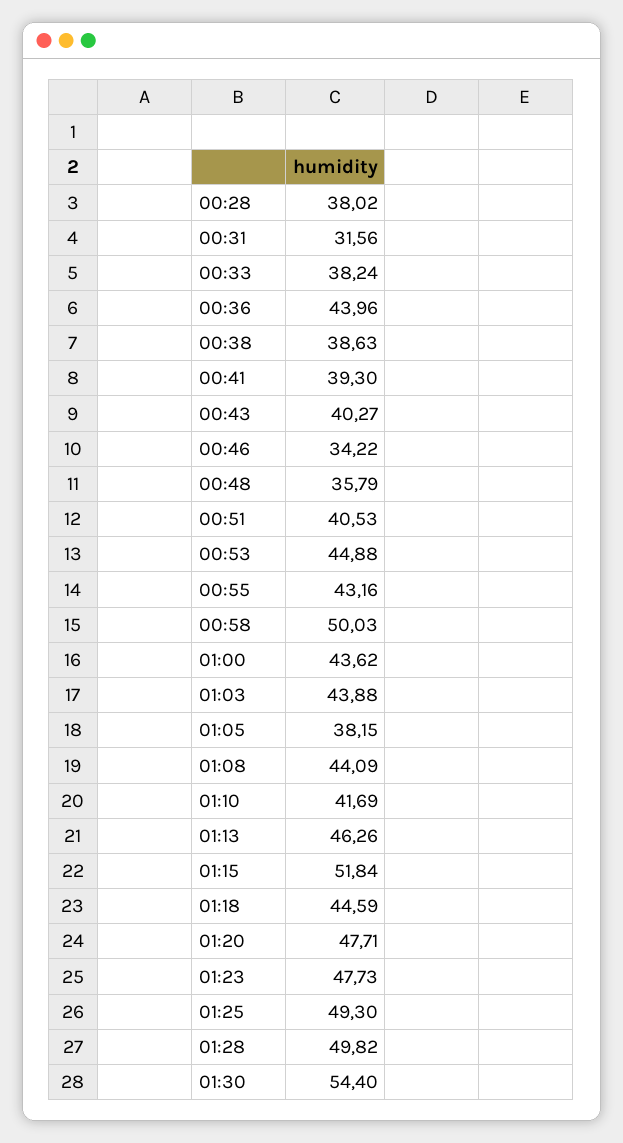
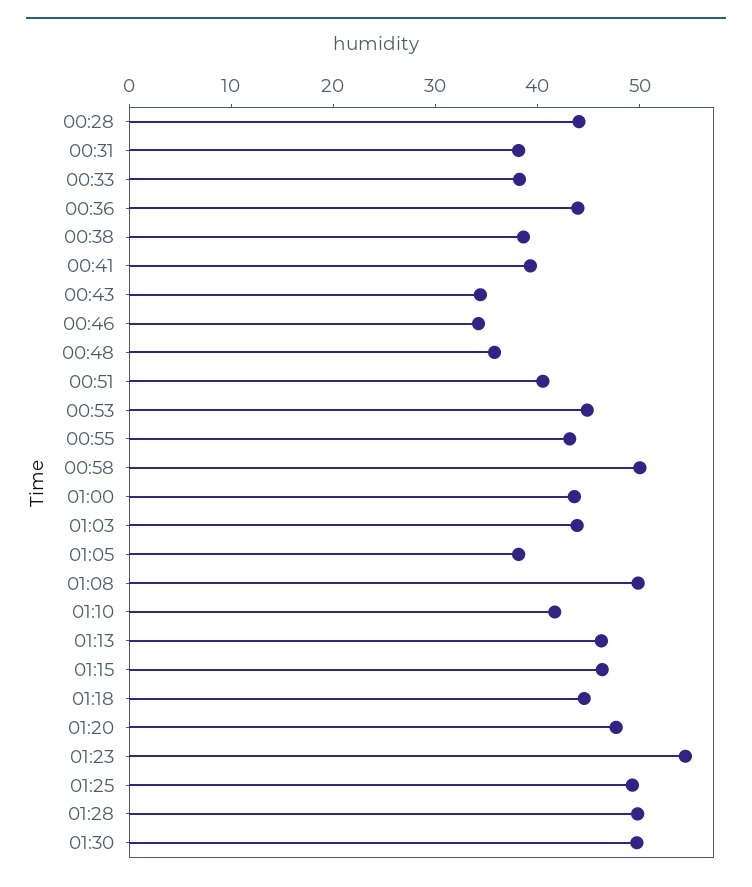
  {
-   "00:28": 38.02,
+   "00:28": 44,
-   "00:31": 31.56,
+   "00:31": 38,
    "00:33": 38.24,
    "00:36": 43.96,
    "00:38": 38.63,
    "00:41": 39.3,
-   "00:43": 40.27,
+   "00:43": 34,
    "00:46": 34.22,
    "00:48": 35.79,
    "00:51": 40.53,
    "00:53": 44.88,
    "00:55": 43.16,
    "00:58": 50.03,
    "01:00": 43.62,
    "01:03": 43.88,
    "01:05": 38.15,
-   "01:08": 44.09,
+   "01:08": 50,
    "01:10": 41.69,
    "01:13": 46.26,
-   "01:15": 51.84,
+   "01:15": 46,
    "01:18": 44.59,
    "01:20": 47.71,
-   "01:23": 47.73,
+   "01:23": 54,
    "01:25": 49.3,
    "01:28": 49.82,
-   "01:30": 54.4
+   "01:30": 50
  }

